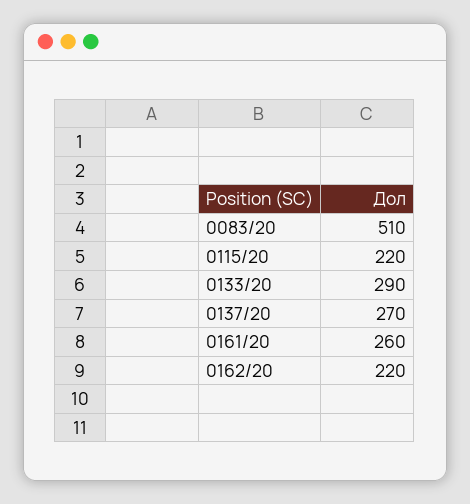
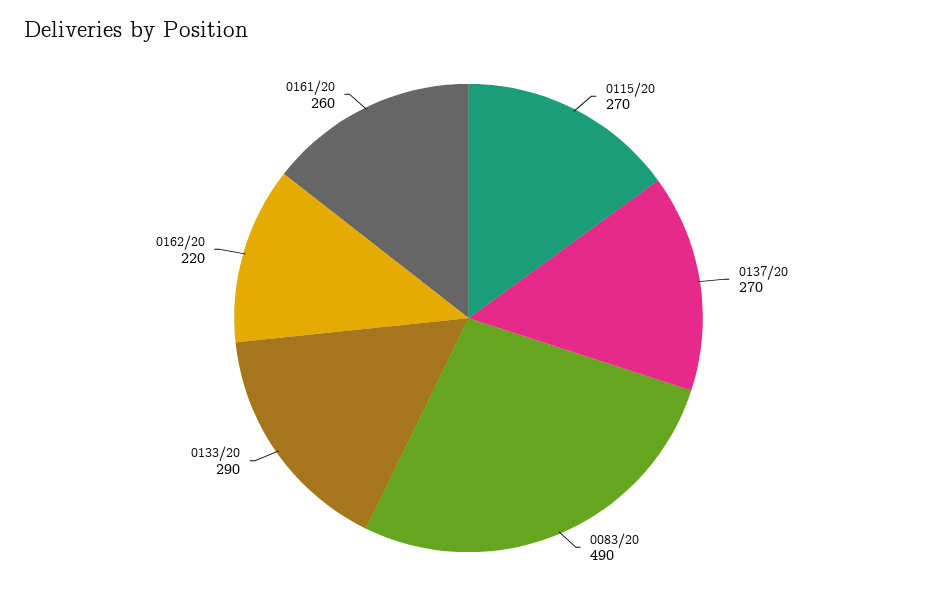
  {
-   "0083/20": 510,
+   "0083/20": 490,
-   "0115/20": 220,
+   "0115/20": 270,
    "0133/20": 290,
    "0137/20": 270,
    "0161/20": 260,
    "0162/20": 220
  }

